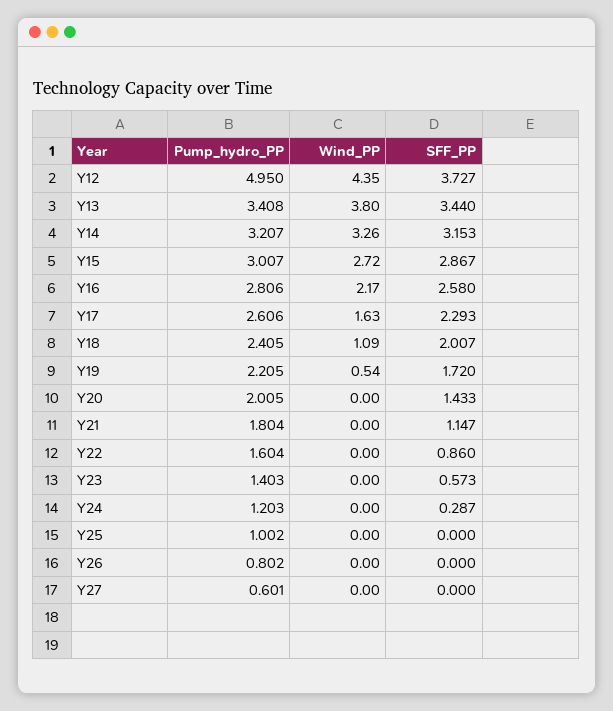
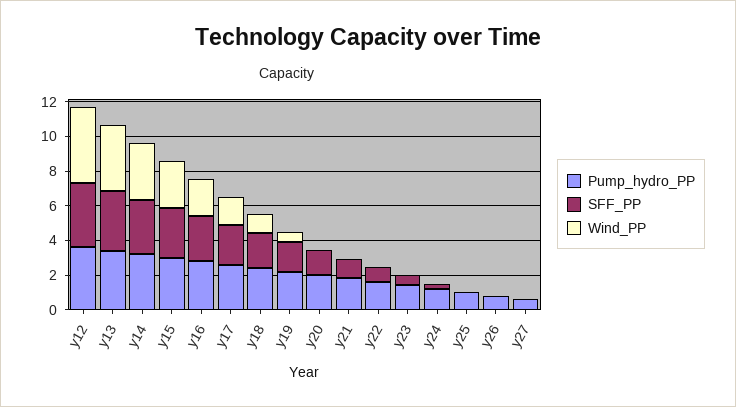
  {
    "Pump_hydro_PP": {
-     "Y12": 4.95,
+     "Y12": 3.5,
      "Y13": 3.408,
      "Y14": 3.207,
      "Y15": 3.007,
      "Y16": 2.806,
      "Y17": 2.606,
      "Y18": 2.405,
      "Y19": 2.205,
      "Y20": 2.005,
      "Y21": 1.804,
      "Y22": 1.604,
      "Y23": 1.403,
      "Y24": 1.203,
      "Y25": 1.002,
      "Y26": 0.802,
      "Y27": 0.601
    },
    "Wind_PP": {
      "Y12": 4.35,
      "Y13": 3.8,
      "Y14": 3.26,
      "Y15": 2.72,
      "Y16": 2.17,
      "Y17": 1.63,
      "Y18": 1.09,
      "Y19": 0.54,
      "Y20": 0,
      "Y21": 0,
      "Y22": 0,
      "Y23": 0,
      "Y24": 0,
      "Y25": 0,
      "Y26": 0,
      "Y27": 0
    },
    "SFF_PP": {
      "Y12": 3.727,
      "Y13": 3.44,
      "Y14": 3.153,
      "Y15": 2.867,
      "Y16": 2.58,
      "Y17": 2.293,
      "Y18": 2.007,
      "Y19": 1.72,
      "Y20": 1.433,
      "Y21": 1.147,
      "Y22": 0.86,
      "Y23": 0.573,
      "Y24": 0.287,
      "Y25": 0,
      "Y26": 0,
      "Y27": 0
    }
  }

